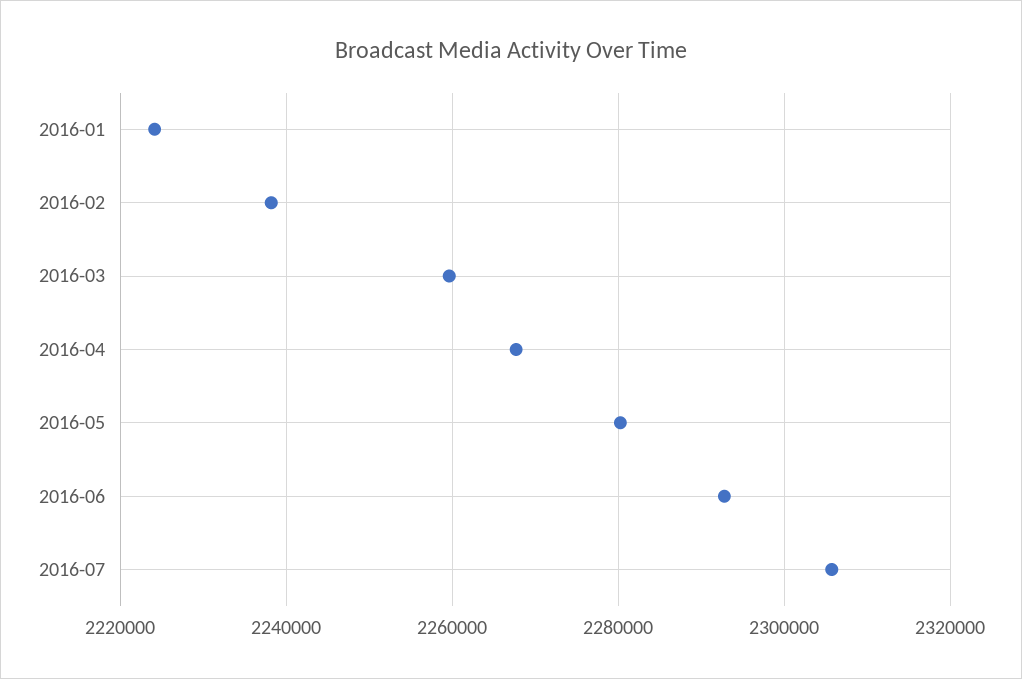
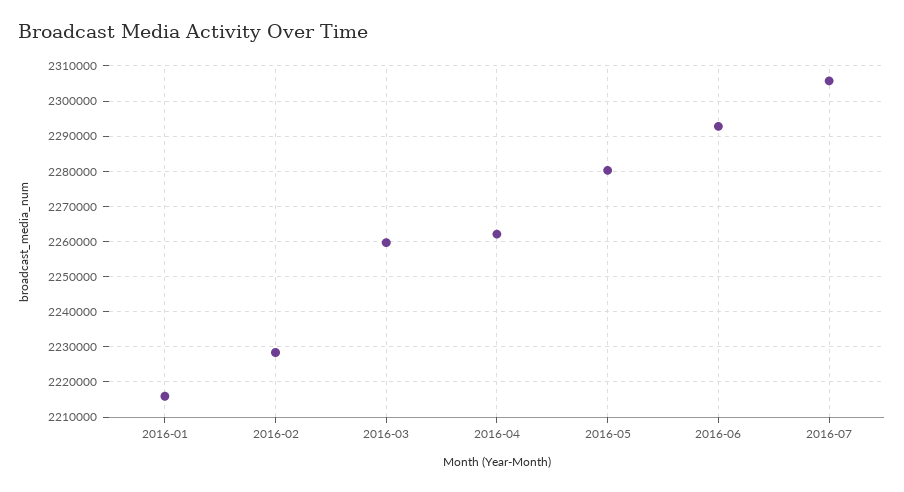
  {
-   "2016-01": 2224000,
+   "2016-01": 2216000,
-   "2016-02": 2238000,
+   "2016-02": 2228000,
    "2016-03": 2260000,
-   "2016-04": 2268000,
+   "2016-04": 2262000,
    "2016-05": 2280000,
    "2016-06": 2292000,
    "2016-07": 2306000
  }

